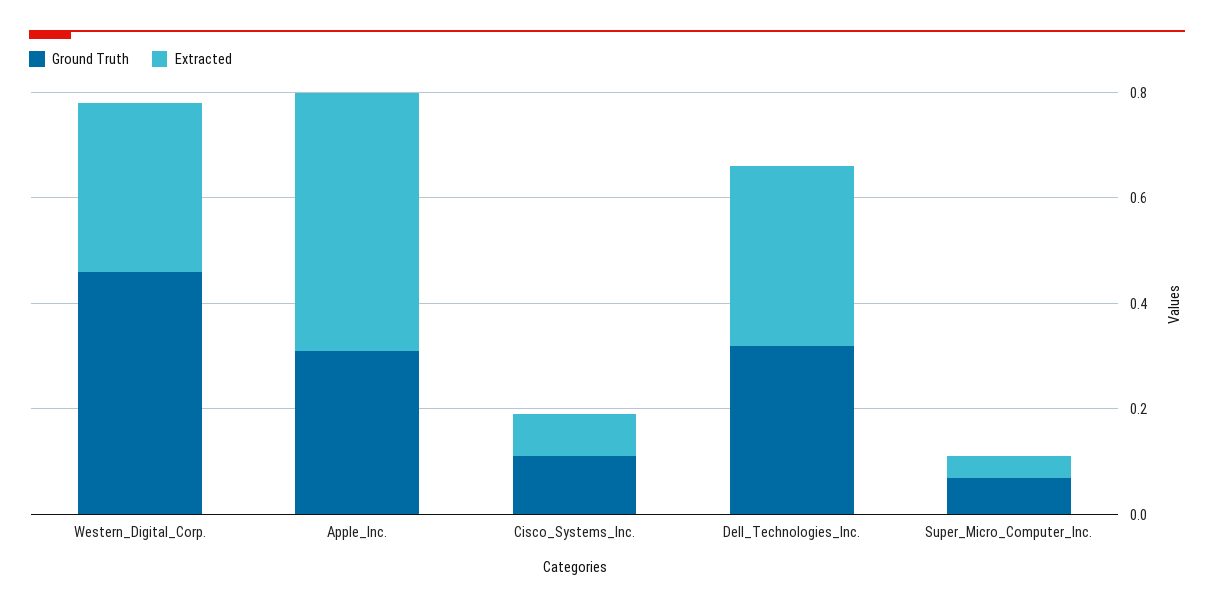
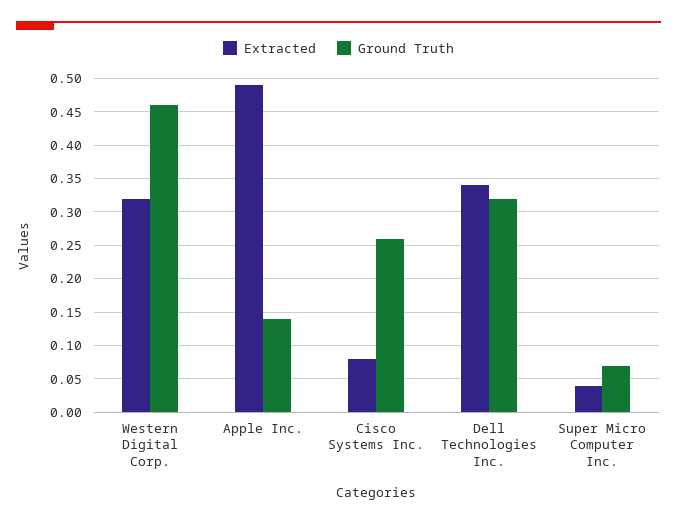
  {
    "Ground Truth": {
      "Western_Digital_Corp.": 0.46,
-     "Apple_Inc.": 0.3,
+     "Apple_Inc.": 0.14,
-     "Cisco_Systems_Inc.": 0.1,
+     "Cisco_Systems_Inc.": 0.26,
      "Dell_Technologies_Inc.": 0.32,
      "Super_Micro_Computer_Inc.": 0.07
    },
    "Extracted": {
      "Western_Digital_Corp.": 0.32,
      "Apple_Inc.": 0.49,
      "Cisco_Systems_Inc.": 0.08,
      "Dell_Technologies_Inc.": 0.34,
      "Super_Micro_Computer_Inc.": 0.04
    }
  }

